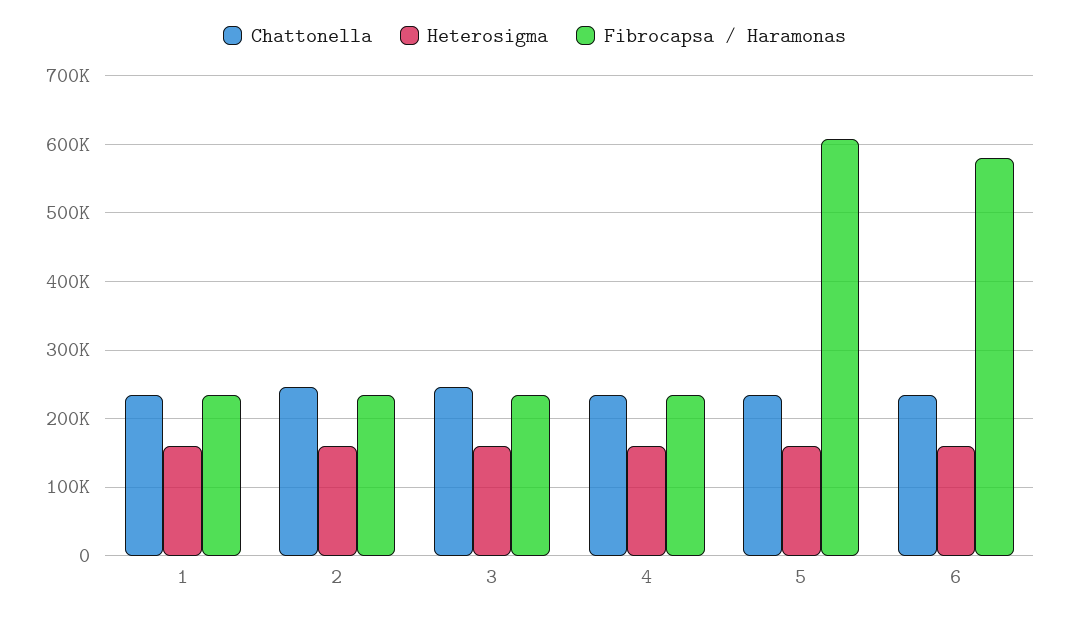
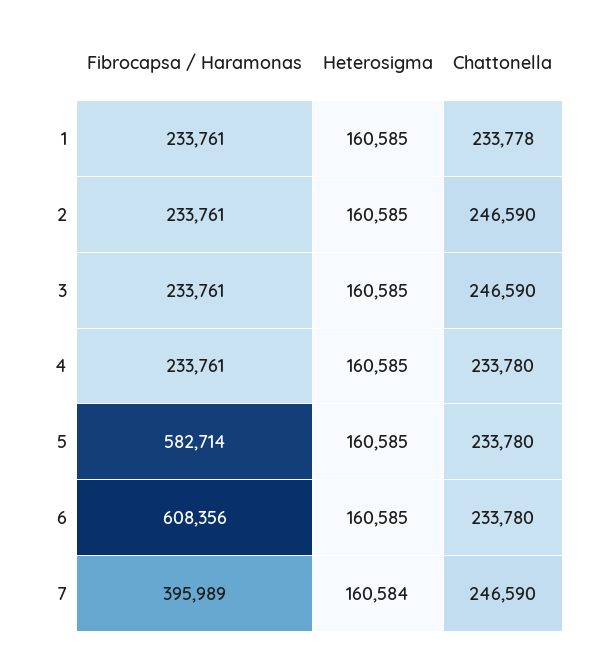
  {
    "Chattonella": {
      "1": 233778,
      "2": 246590,
      "3": 246590,
      "4": 233780,
      "5": 233780,
-     "6": 233780
+     "6": 233780,
+     "7": 246590
    },
    "Heterosigma": {
      "1": 160585,
      "2": 160585,
      "3": 160585,
      "4": 160585,
      "5": 160585,
-     "6": 160585
+     "6": 160585,
+     "7": 160584
    },
    "Fibrocapsa / Haramonas": {
      "1": 233761,
      "2": 233761,
      "3": 233761,
      "4": 233761,
-     "5": 610000,
+     "5": 582714,
-     "6": 580000
+     "6": 608356,
+     "7": 395989
    }
  }

